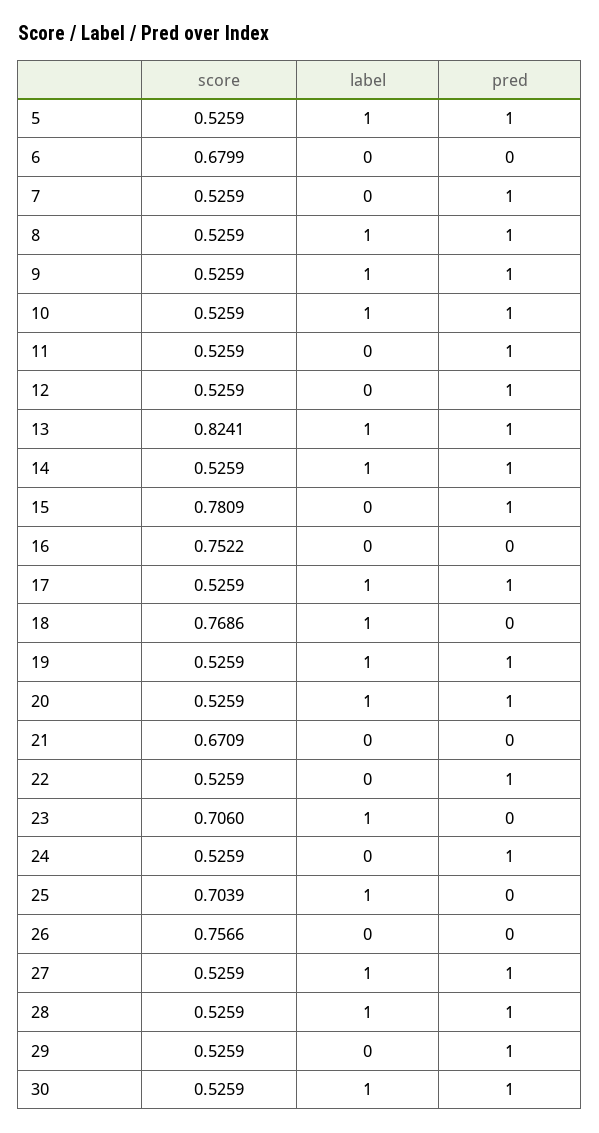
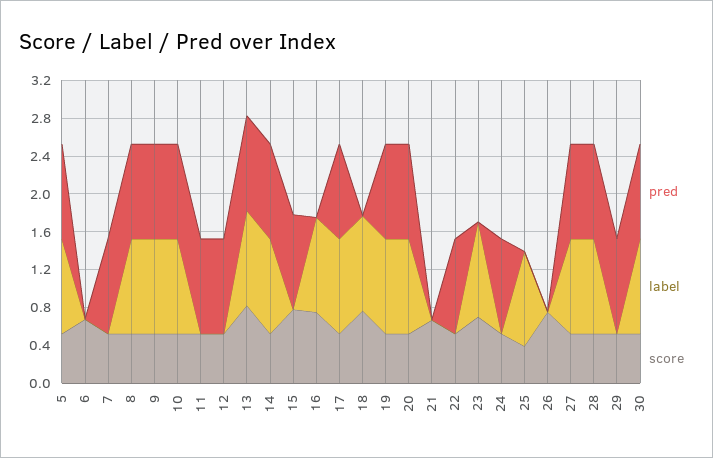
  {
    "score": {
      "5": 0.5259,
      "6": 0.6799,
      "7": 0.5259,
      "8": 0.5259,
      "9": 0.5259,
      "10": 0.5259,
      "11": 0.5259,
      "12": 0.5259,
      "13": 0.8241,
      "14": 0.5259,
      "15": 0.7809,
      "16": 0.7522,
      "17": 0.5259,
      "18": 0.7686,
      "19": 0.5259,
      "20": 0.5259,
      "21": 0.6709,
      "22": 0.5259,
      "23": 0.706,
      "24": 0.5259,
-     "25": 0.7039,
+     "25": 0.4,
      "26": 0.7566,
      "27": 0.5259,
      "28": 0.5259,
      "29": 0.5259,
      "30": 0.5259
    },
    "label": {
      "5": 1,
      "6": 0,
      "7": 0,
      "8": 1,
      "9": 1,
      "10": 1,
      "11": 0,
      "12": 0,
      "13": 1,
      "14": 1,
      "15": 0,
-     "16": 0,
+     "16": 1,
      "17": 1,
      "18": 1,
      "19": 1,
      "20": 1,
      "21": 0,
      "22": 0,
      "23": 1,
      "24": 0,
      "25": 1,
      "26": 0,
      "27": 1,
      "28": 1,
      "29": 0,
      "30": 1
    },
    "pred": {
      "5": 1,
      "6": 0,
      "7": 1,
      "8": 1,
      "9": 1,
      "10": 1,
      "11": 1,
      "12": 1,
      "13": 1,
      "14": 1,
      "15": 1,
      "16": 0,
      "17": 1,
      "18": 0,
      "19": 1,
      "20": 1,
      "21": 0,
      "22": 1,
      "23": 0,
      "24": 1,
      "25": 0,
      "26": 0,
      "27": 1,
      "28": 1,
      "29": 1,
      "30": 1
    }
  }

